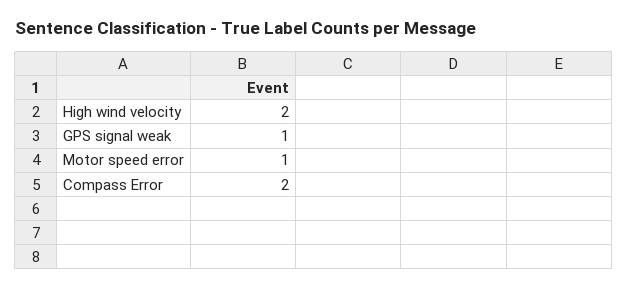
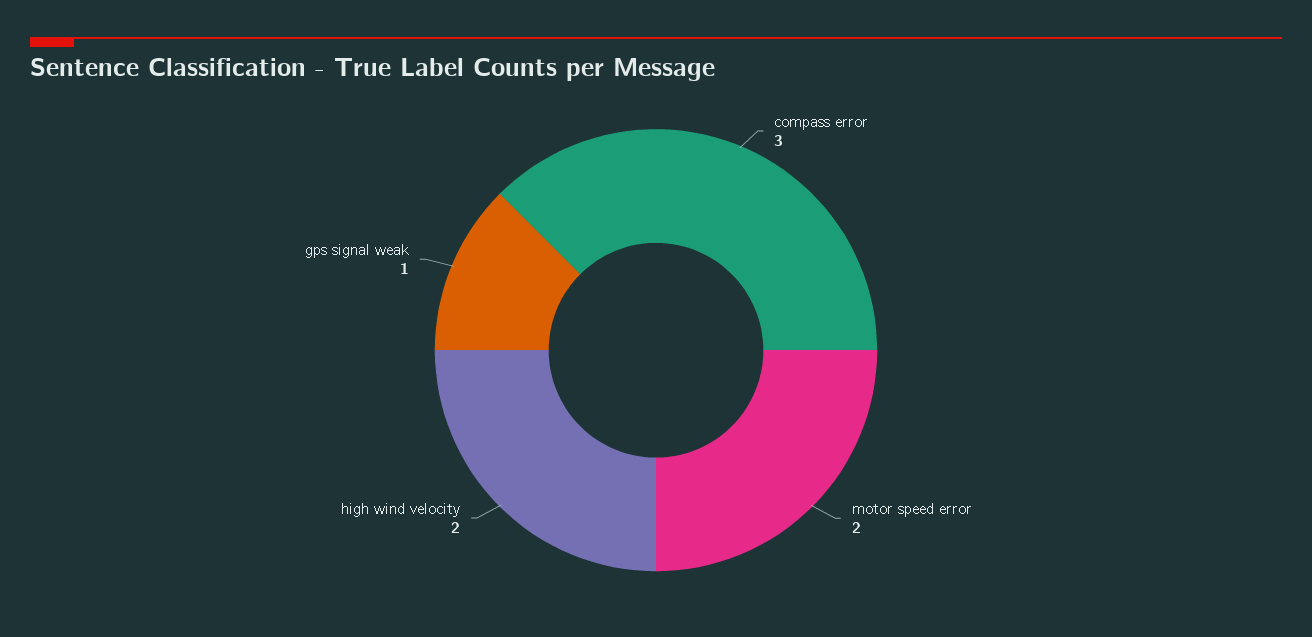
  {
    "High wind velocity": 2,
    "GPS signal weak": 1,
-   "Motor speed error": 1,
+   "Motor speed error": 2,
-   "Compass Error": 2
+   "Compass Error": 3
  }

